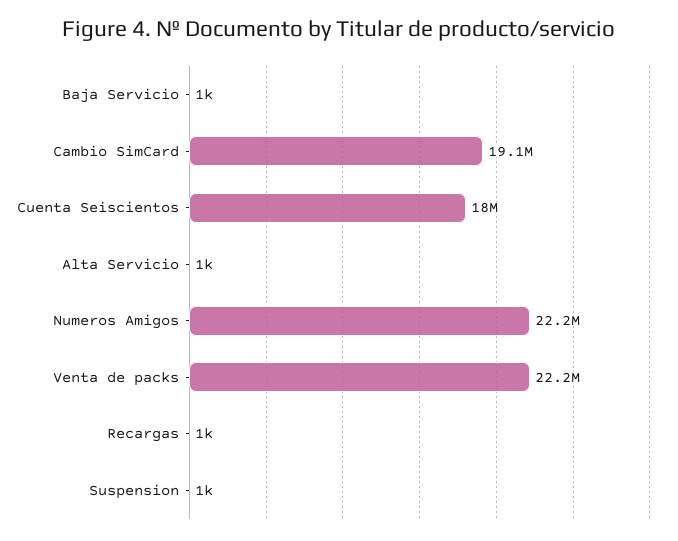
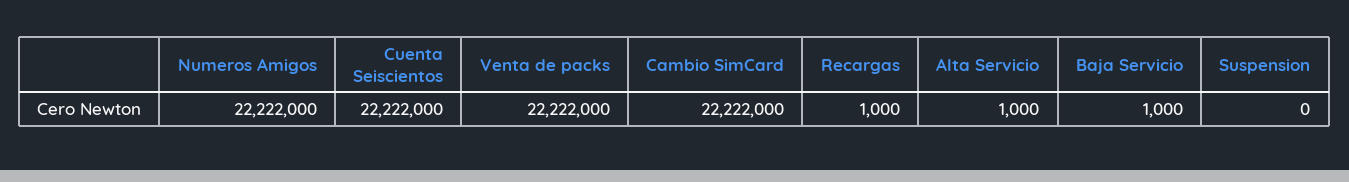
  {
    "Baja Servicio": 1000,
-   "Cambio SimCard": 19100000,
+   "Cambio SimCard": 22222000,
-   "Cuenta Seiscientos": 18000000,
+   "Cuenta Seiscientos": 22222000,
    "Alta Servicio": 1000,
    "Numeros Amigos": 22222000,
    "Venta de packs": 22222000,
    "Recargas": 1000,
-   "Suspension": 1000
+   "Suspension": 0
  }

